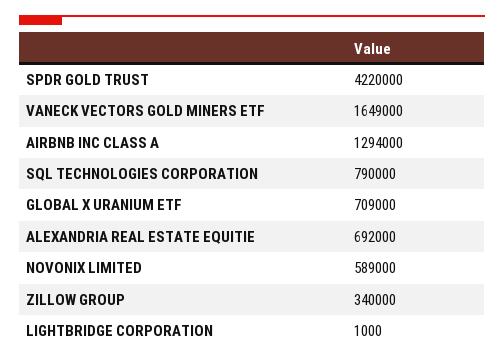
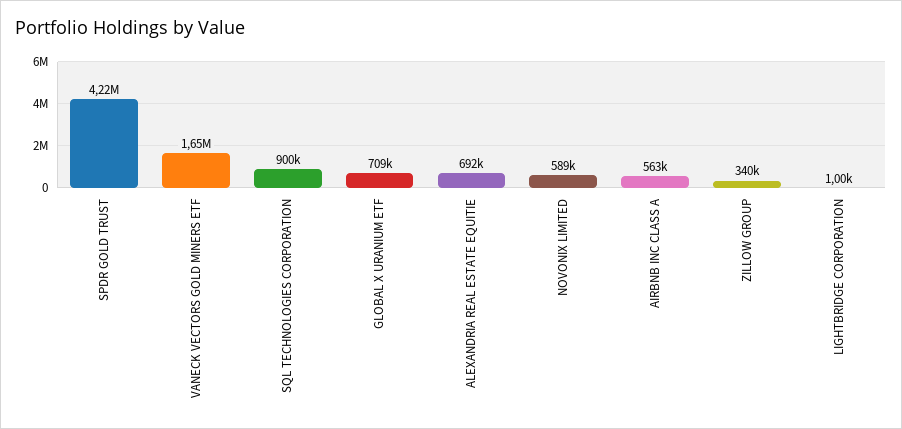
  {
    "SPDR GOLD TRUST": 4220000,
    "VANECK VECTORS GOLD MINERS ETF": 1649000,
-   "AIRBNB INC CLASS A": 1294000,
+   "AIRBNB INC CLASS A": 563000,
-   "SQL TECHNOLOGIES CORPORATION": 790000,
+   "SQL TECHNOLOGIES CORPORATION": 900000,
    "GLOBAL X URANIUM ETF": 709000,
    "ALEXANDRIA REAL ESTATE EQUITIE": 692000,
    "NOVONIX LIMITED": 589000,
    "ZILLOW GROUP": 340000,
    "LIGHTBRIDGE CORPORATION": 1000
  }

